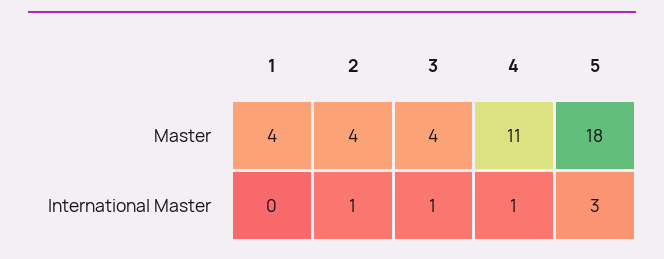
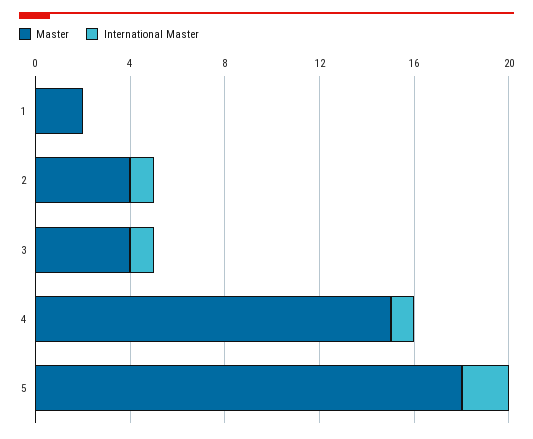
  {
    "Master": {
-     "1": 4,
+     "1": 2,
      "2": 4,
      "3": 4,
-     "4": 11,
+     "4": 15,
      "5": 18
    },
    "International Master": {
      "1": 0,
      "2": 1,
      "3": 1,
      "4": 1,
-     "5": 3
+     "5": 2
    }
  }

